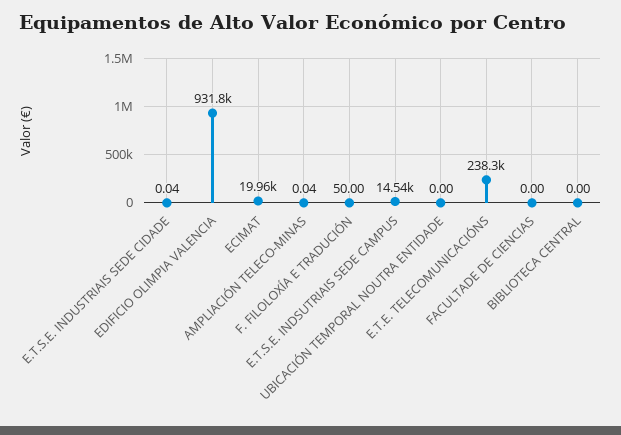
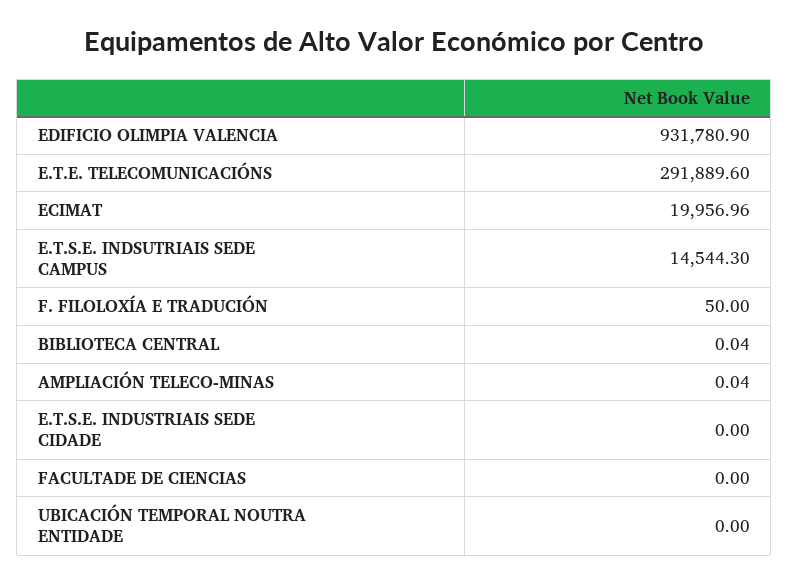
  {
-   "E.T.S.E. INDUSTRIAIS SEDE CIDADE": 0.04,
+   "E.T.S.E. INDUSTRIAIS SEDE CIDADE": 0,
    "EDIFICIO OLIMPIA VALENCIA": 931780.9,
    "ECIMAT": 19956.96,
    "AMPLIACIÓN TELECO-MINAS": 0.04,
    "F. FILOLOXÍA E TRADUCIÓN": 50,
    "E.T.S.E. INDSUTRIAIS SEDE CAMPUS": 14544.3,
    "UBICACIÓN TEMPORAL NOUTRA ENTIDADE": 0,
-   "E.T.E. TELECOMUNICACIÓNS": 238300,
+   "E.T.E. TELECOMUNICACIÓNS": 291889.6,
    "FACULTADE DE CIENCIAS": 0,
-   "BIBLIOTECA CENTRAL": 0
+   "BIBLIOTECA CENTRAL": 0.04
  }

